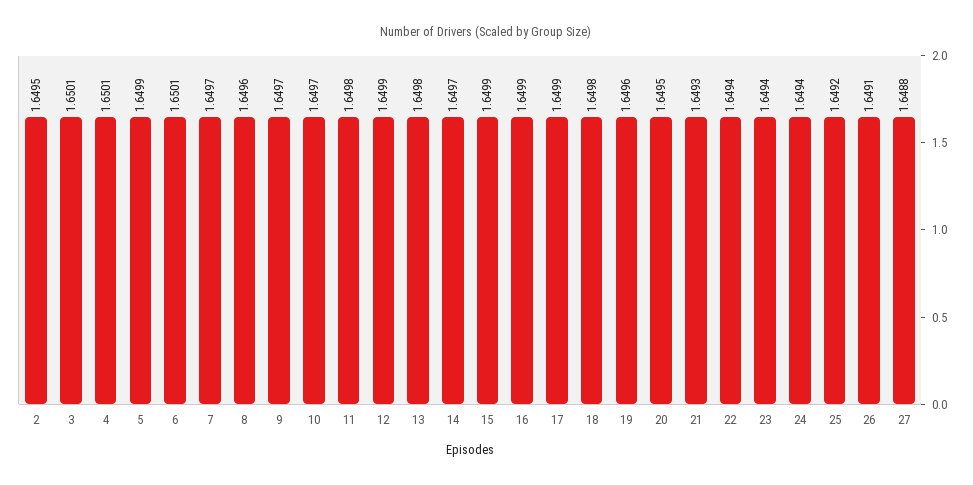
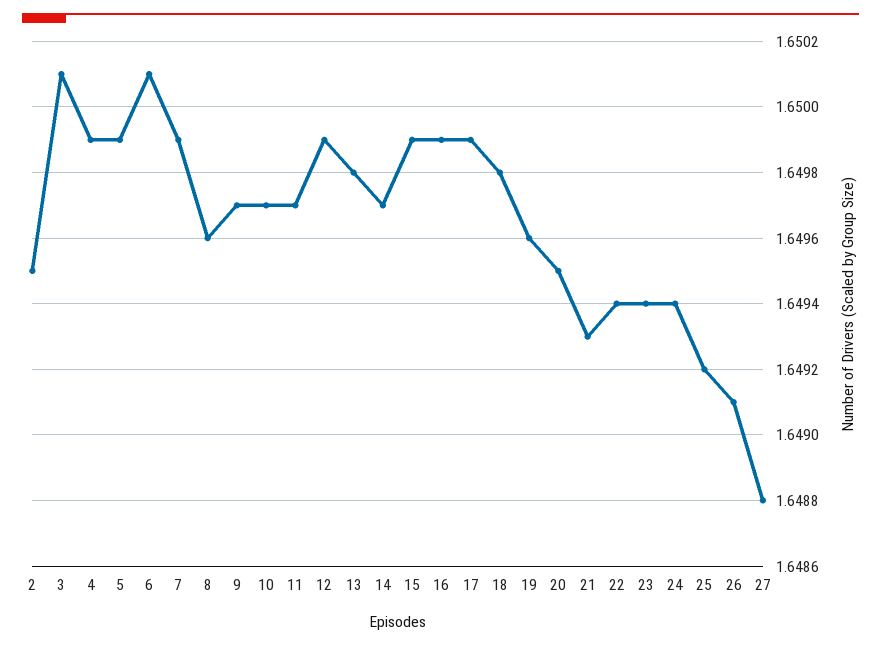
  {
    "2": 1.6495,
    "3": 1.6501,
-   "4": 1.6501,
+   "4": 1.6499,
    "5": 1.6499,
    "6": 1.6501,
-   "7": 1.6497,
+   "7": 1.6499,
    "8": 1.6496,
    "9": 1.6497,
    "10": 1.6497,
-   "11": 1.6498,
+   "11": 1.6497,
    "12": 1.6499,
    "13": 1.6498,
    "14": 1.6497,
    "15": 1.6499,
    "16": 1.6499,
    "17": 1.6499,
    "18": 1.6498,
    "19": 1.6496,
    "20": 1.6495,
    "21": 1.6493,
    "22": 1.6494,
    "23": 1.6494,
    "24": 1.6494,
    "25": 1.6492,
    "26": 1.6491,
    "27": 1.6488
  }

